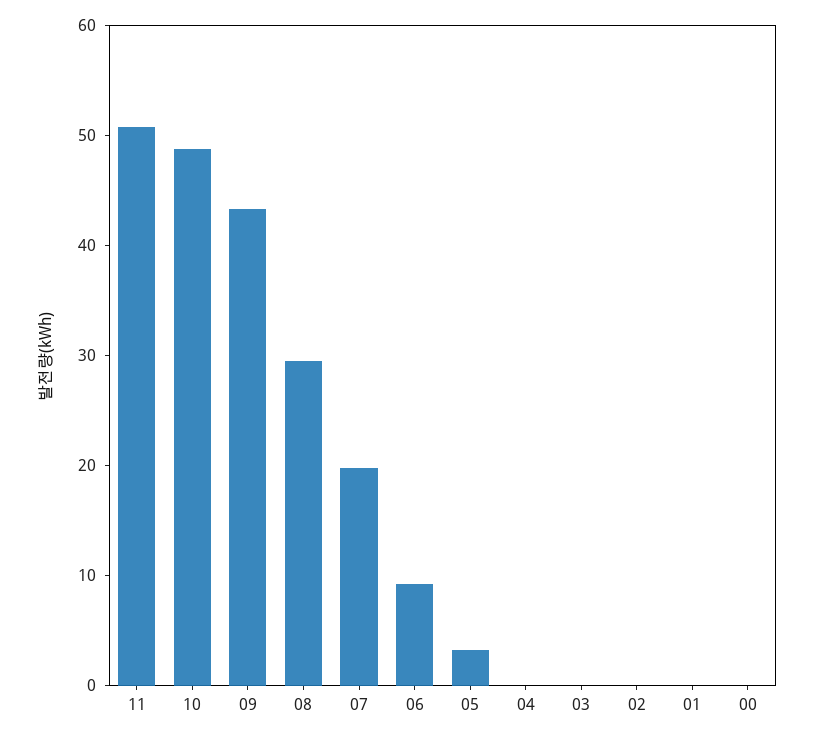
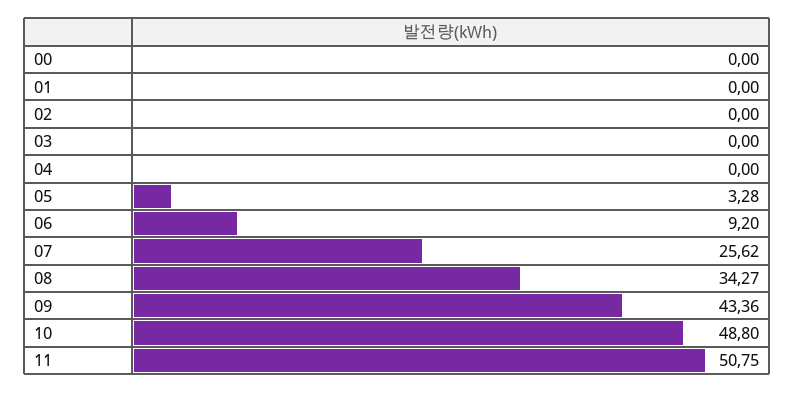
  {
    "11": 50.75,
    "10": 48.8,
    "09": 43.36,
-   "08": 30,
+   "08": 34.27,
-   "07": 20,
+   "07": 25.62,
    "06": 9.2,
    "05": 3.28,
    "04": 0,
    "03": 0,
    "02": 0,
    "01": 0,
    "00": 0
  }

